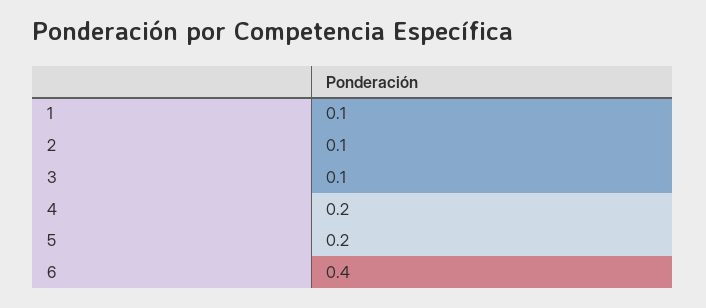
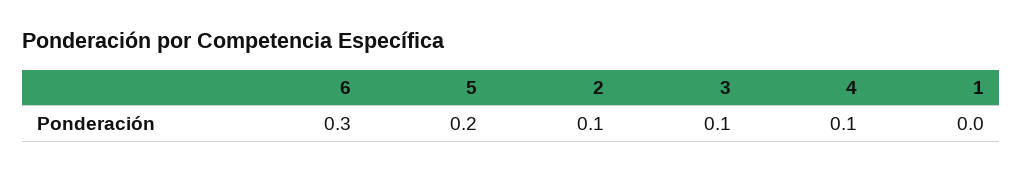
  {
-   "1": 0.1,
+   "1": 0,
    "2": 0.1,
    "3": 0.1,
-   "4": 0.2,
+   "4": 0.1,
    "5": 0.2,
-   "6": 0.4
+   "6": 0.3
  }

